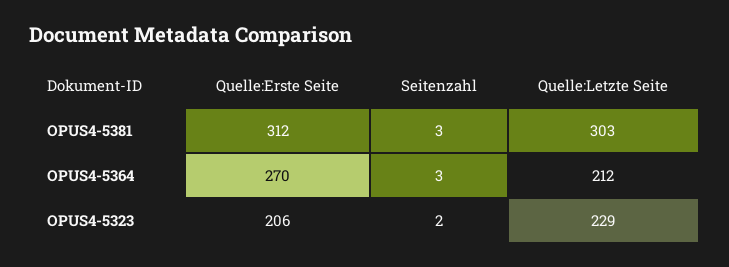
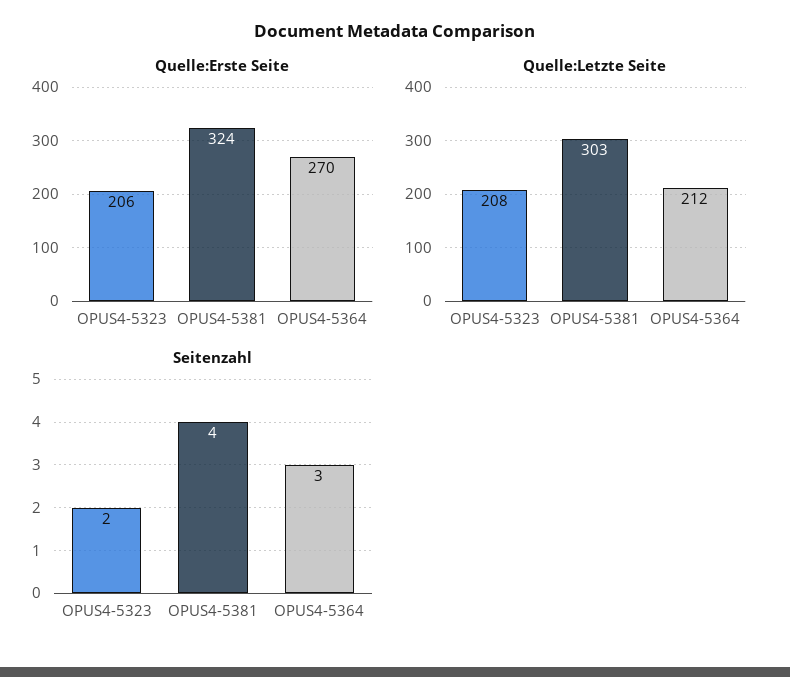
  {
    "Quelle:Erste Seite": {
-     "OPUS4-5381": 312,
+     "OPUS4-5381": 324,
      "OPUS4-5364": 270,
      "OPUS4-5323": 206
    },
    "Seitenzahl": {
-     "OPUS4-5381": 3,
+     "OPUS4-5381": 4,
      "OPUS4-5364": 3,
      "OPUS4-5323": 2
    },
    "Quelle:Letzte Seite": {
      "OPUS4-5381": 303,
      "OPUS4-5364": 212,
-     "OPUS4-5323": 229
+     "OPUS4-5323": 208
    }
  }

